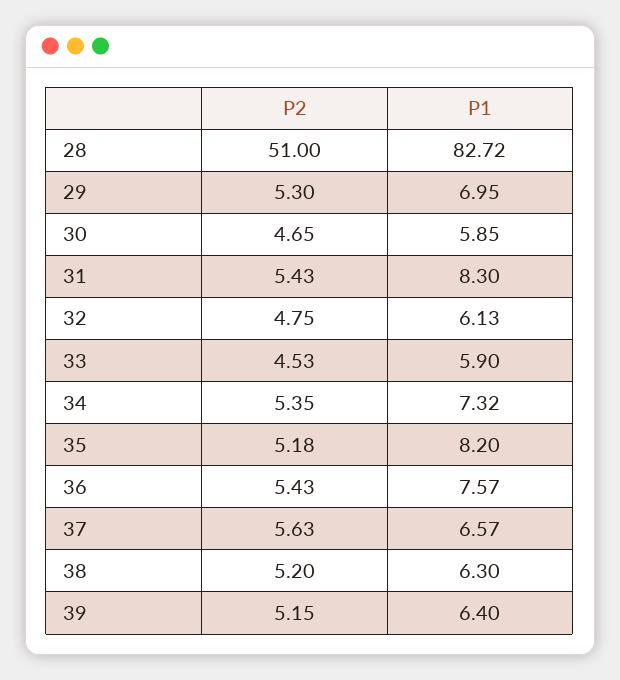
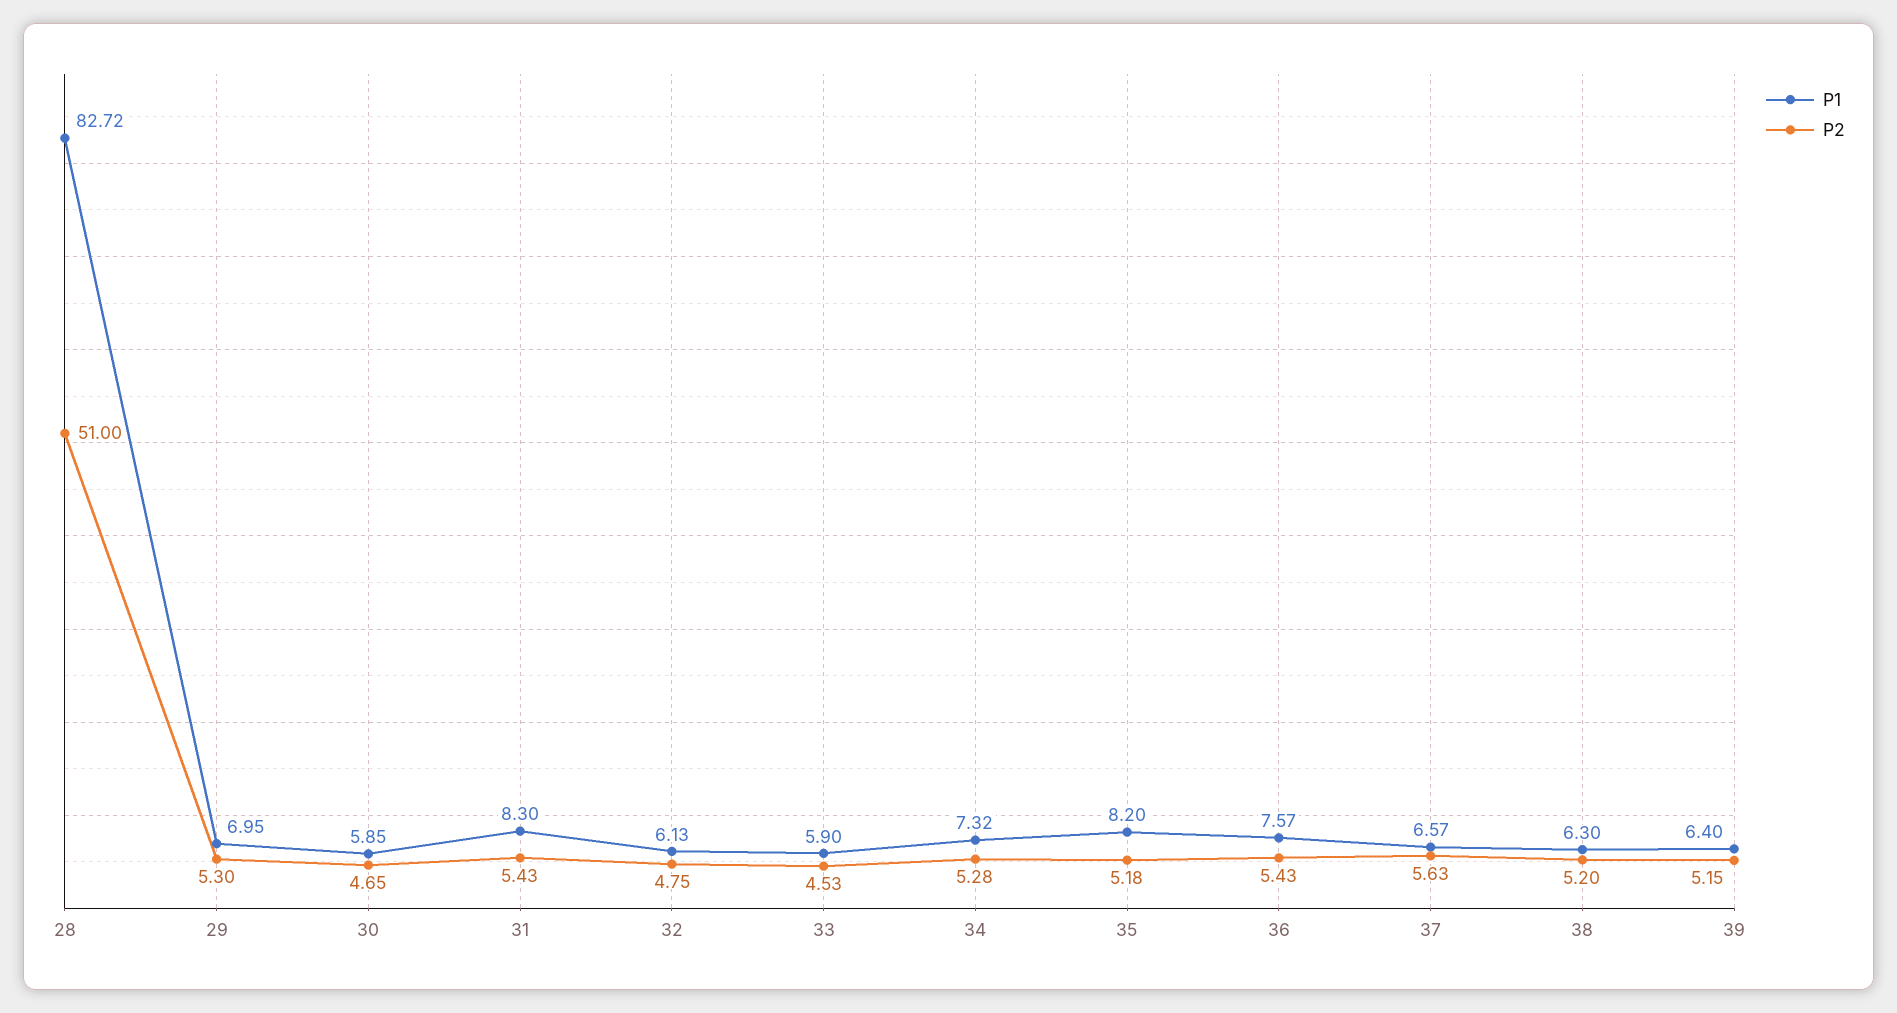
  {
    "P2": {
      "28": 51,
      "29": 5.3,
      "30": 4.65,
      "31": 5.43,
      "32": 4.75,
      "33": 4.53,
-     "34": 5.35,
+     "34": 5.28,
      "35": 5.18,
      "36": 5.43,
      "37": 5.63,
      "38": 5.2,
      "39": 5.15
    },
    "P1": {
      "28": 82.72,
      "29": 6.95,
      "30": 5.85,
      "31": 8.3,
      "32": 6.13,
      "33": 5.9,
      "34": 7.32,
      "35": 8.2,
      "36": 7.57,
      "37": 6.57,
      "38": 6.3,
      "39": 6.4
    }
  }

